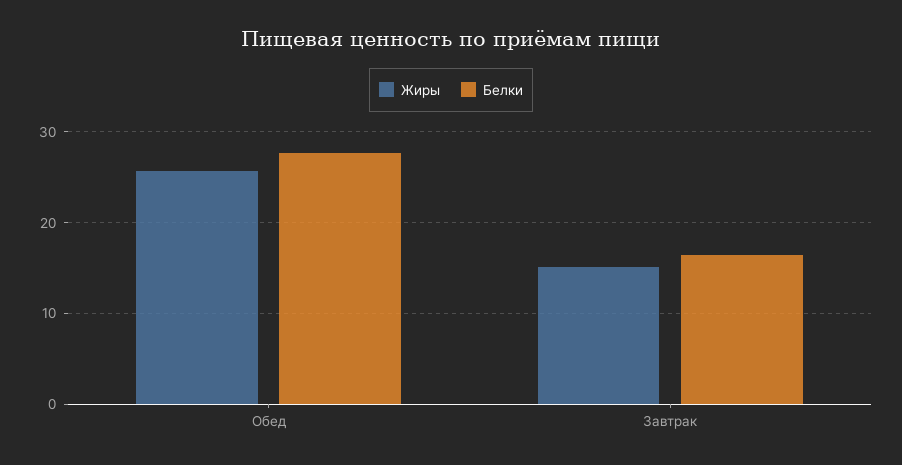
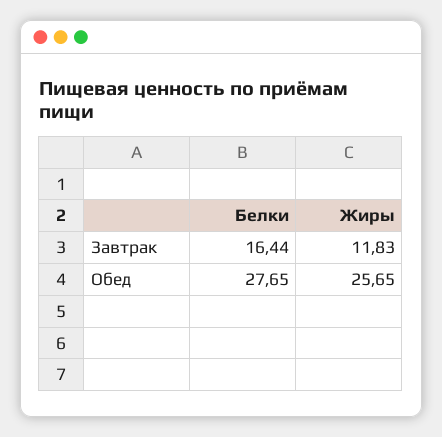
  {
    "Жиры": {
      "Обед": 25.65,
-     "Завтрак": 15
+     "Завтрак": 11.83
    },
    "Белки": {
      "Обед": 27.65,
      "Завтрак": 16.44
    }
  }

